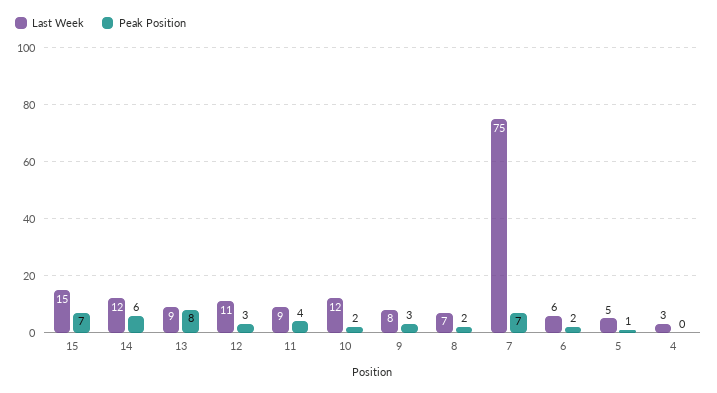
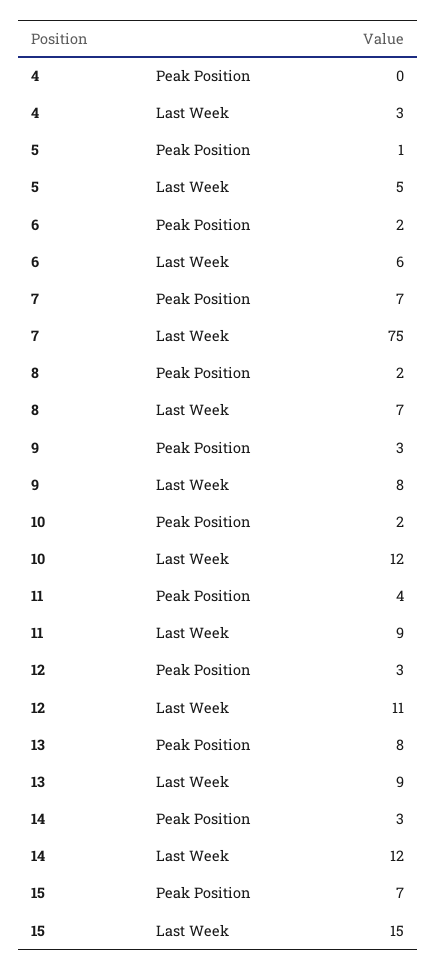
  {
    "Last Week": {
      "15": 15,
      "14": 12,
      "13": 9,
      "12": 11,
      "11": 9,
      "10": 12,
      "9": 8,
      "8": 7,
      "7": 75,
      "6": 6,
      "5": 5,
      "4": 3
    },
    "Peak Position": {
      "15": 7,
-     "14": 6,
+     "14": 3,
      "13": 8,
      "12": 3,
      "11": 4,
      "10": 2,
      "9": 3,
      "8": 2,
      "7": 7,
      "6": 2,
      "5": 1,
      "4": 0
    }
  }

